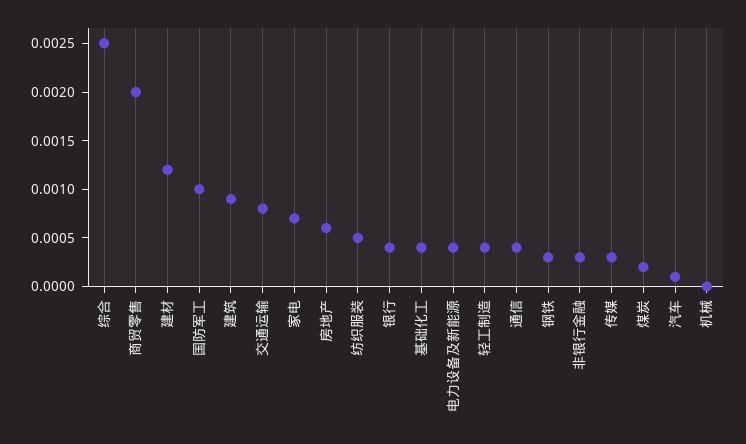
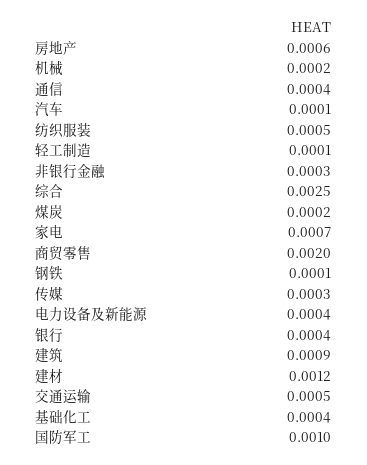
  {
    "综合": 0.0025,
    "商贸零售": 0.002,
    "建材": 0.0012,
    "国防军工": 0.001,
    "建筑": 0.0009,
-   "交通运输": 0.0008,
+   "交通运输": 0.0005,
    "家电": 0.0007,
    "房地产": 0.0006,
    "纺织服装": 0.0005,
    "银行": 0.0004,
    "基础化工": 0.0004,
    "电力设备及新能源": 0.0004,
-   "轻工制造": 0.0004,
+   "轻工制造": 0.0001,
    "通信": 0.0004,
-   "钢铁": 0.0003,
+   "钢铁": 0.0001,
    "非银行金融": 0.0003,
    "传媒": 0.0003,
    "煤炭": 0.0002,
    "汽车": 0.0001,
-   "机械": 0
+   "机械": 0.0002
  }

